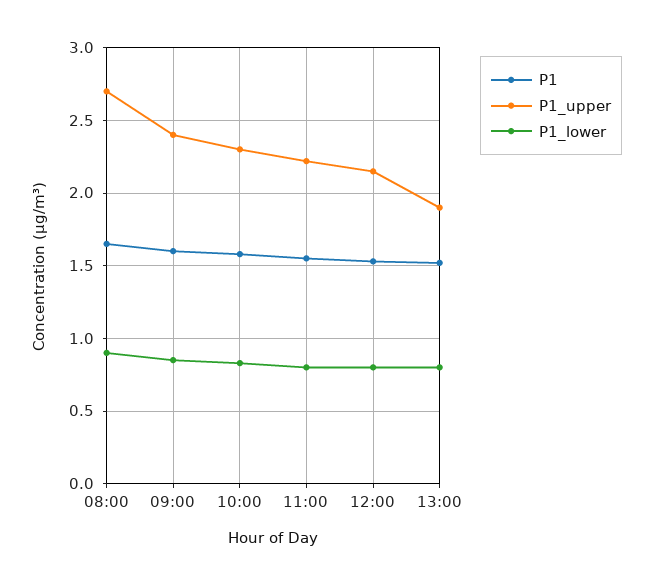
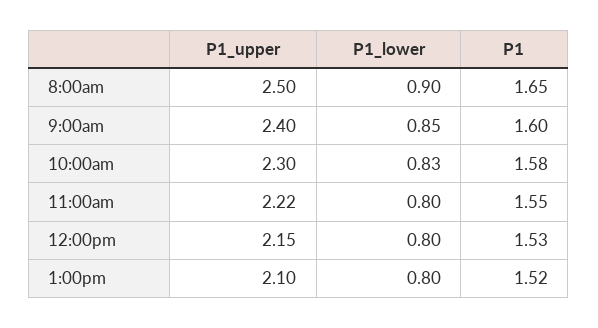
  {
    "P1": {
      "08:00": 1.65,
      "09:00": 1.6,
      "10:00": 1.58,
      "11:00": 1.55,
      "12:00": 1.53,
      "13:00": 1.52
    },
    "P1_upper": {
-     "08:00": 2.7,
+     "08:00": 2.5,
      "09:00": 2.4,
      "10:00": 2.3,
      "11:00": 2.22,
      "12:00": 2.15,
-     "13:00": 1.9
+     "13:00": 2.1
    },
    "P1_lower": {
      "08:00": 0.9,
      "09:00": 0.85,
      "10:00": 0.83,
      "11:00": 0.8,
      "12:00": 0.8,
      "13:00": 0.8
    }
  }

